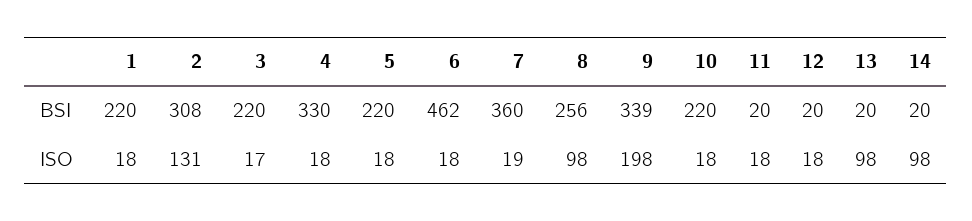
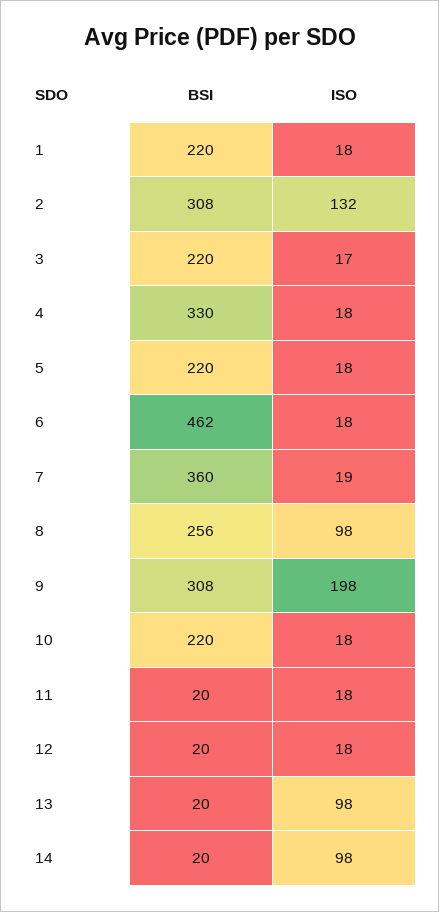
  {
    "1": {
      "BSI": 220,
      "ISO": 18
    },
    "2": {
      "BSI": 308,
-     "ISO": 131
+     "ISO": 132
    },
    "3": {
      "BSI": 220,
      "ISO": 17
    },
    "4": {
      "BSI": 330,
      "ISO": 18
    },
    "5": {
      "BSI": 220,
      "ISO": 18
    },
    "6": {
      "BSI": 462,
      "ISO": 18
    },
    "7": {
      "BSI": 360,
      "ISO": 19
    },
    "8": {
      "BSI": 256,
      "ISO": 98
    },
    "9": {
-     "BSI": 339,
+     "BSI": 308,
      "ISO": 198
    },
    "10": {
      "BSI": 220,
      "ISO": 18
    },
    "11": {
      "BSI": 20,
      "ISO": 18
    },
    "12": {
      "BSI": 20,
      "ISO": 18
    },
    "13": {
      "BSI": 20,
      "ISO": 98
    },
    "14": {
      "BSI": 20,
      "ISO": 98
    }
  }

